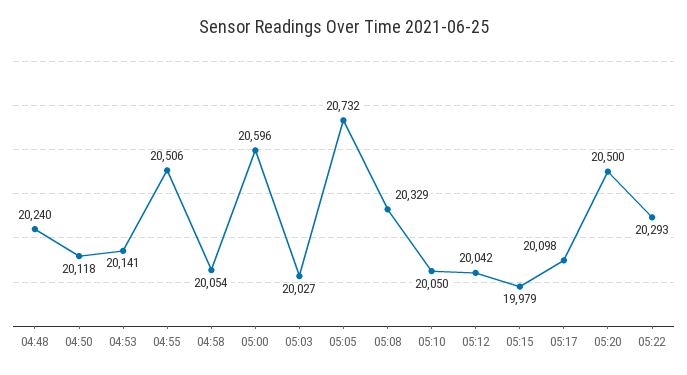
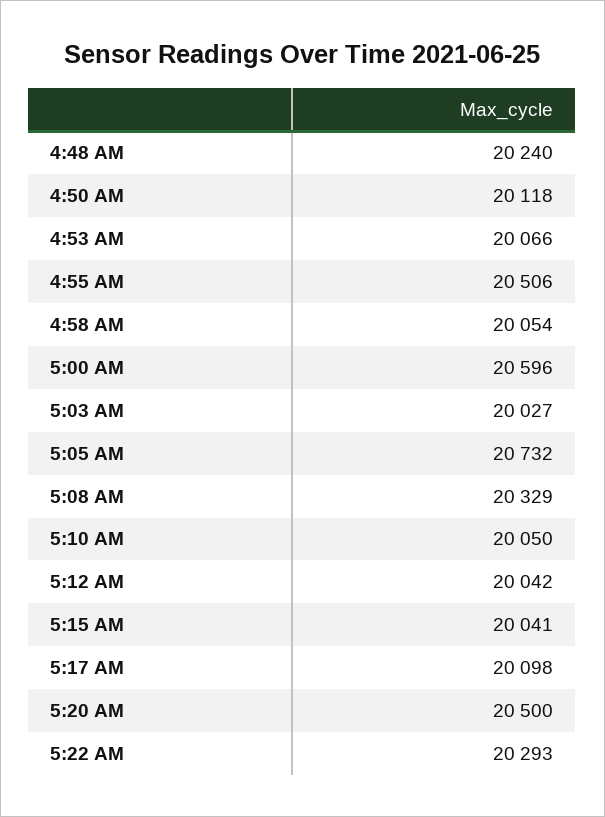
  {
    "04:48": 20240,
    "04:50": 20118,
-   "04:53": 20141,
+   "04:53": 20066,
    "04:55": 20506,
    "04:58": 20054,
    "05:00": 20596,
    "05:03": 20027,
    "05:05": 20732,
    "05:08": 20329,
    "05:10": 20050,
    "05:12": 20042,
-   "05:15": 19979,
+   "05:15": 20041,
    "05:17": 20098,
    "05:20": 20500,
    "05:22": 20293
  }

